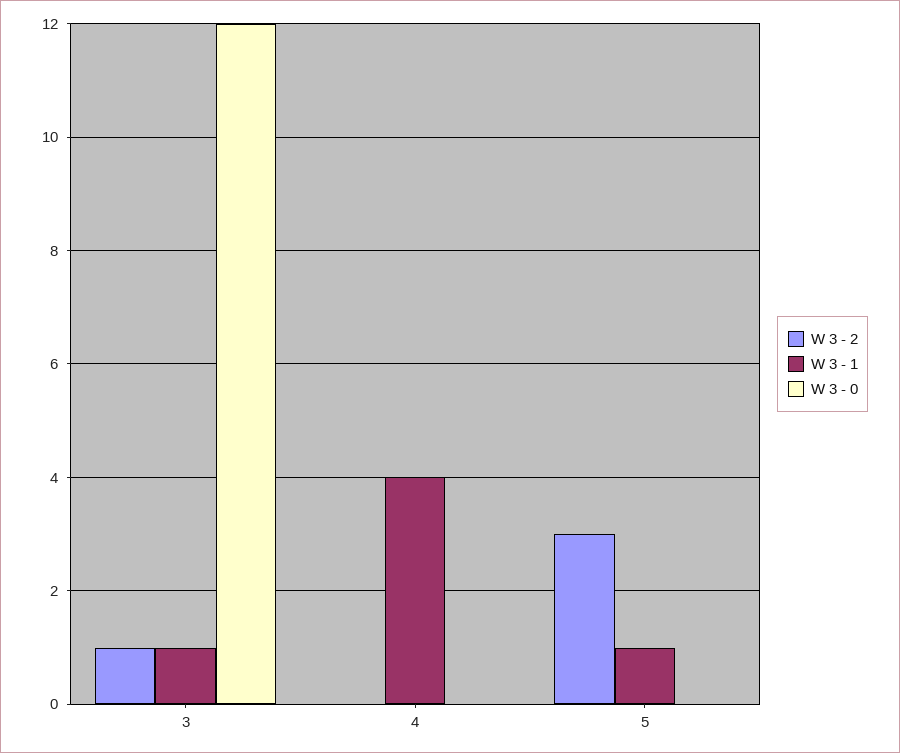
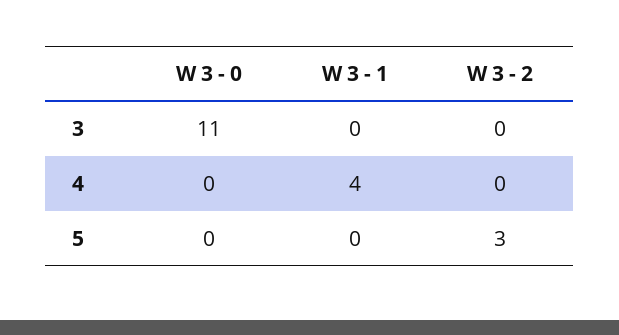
  {
    "W 3 - 2": {
-     "3": 1,
+     "3": 0,
      "4": 0,
      "5": 3
    },
    "W 3 - 1": {
-     "3": 1,
+     "3": 0,
      "4": 4,
-     "5": 1
+     "5": 0
    },
    "W 3 - 0": {
-     "3": 12,
+     "3": 11,
      "4": 0,
      "5": 0
    }
  }

